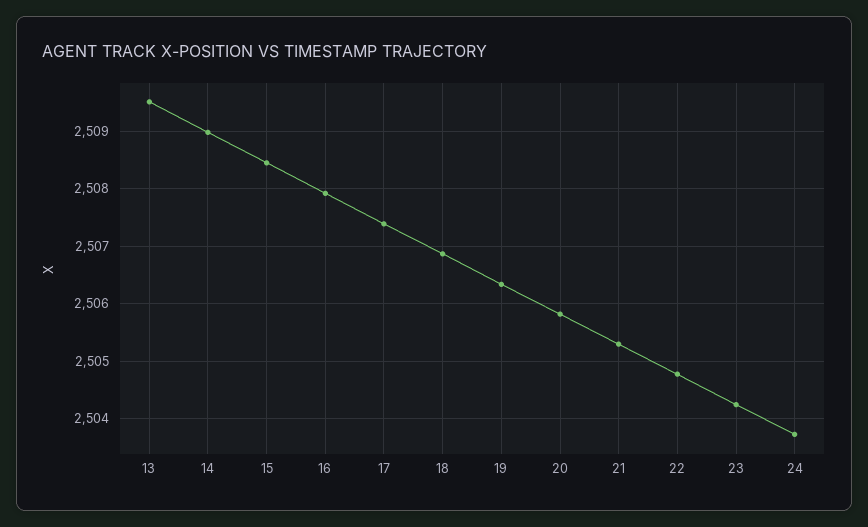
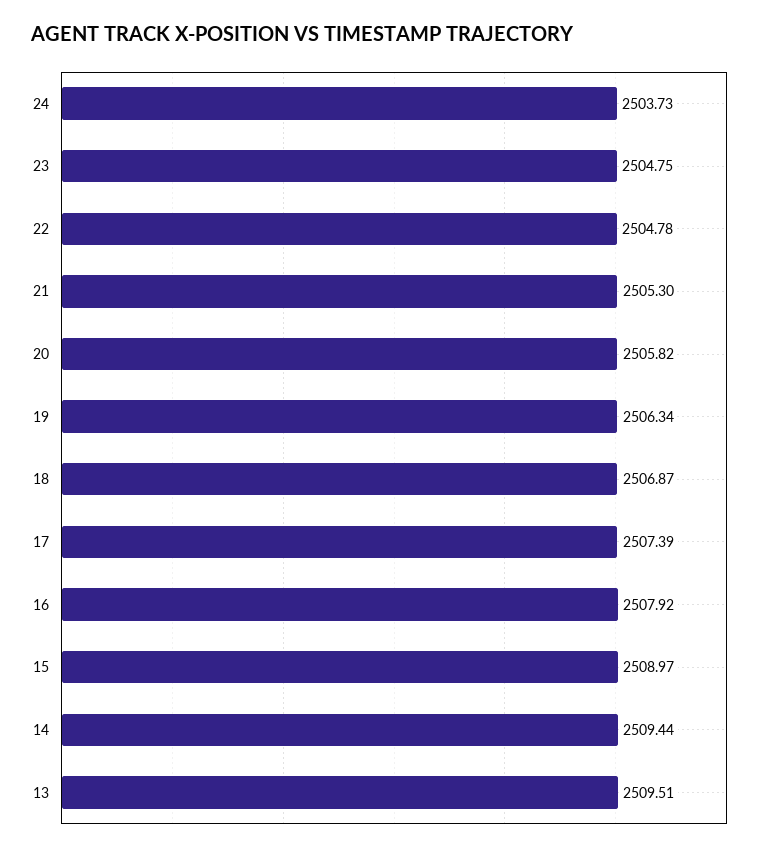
  {
    "13": 2509.51,
-   "14": 2509,
+   "14": 2509.44,
-   "15": 2508.4,
+   "15": 2508.97,
    "16": 2507.92,
    "17": 2507.39,
    "18": 2506.87,
    "19": 2506.34,
    "20": 2505.82,
    "21": 2505.3,
    "22": 2504.78,
-   "23": 2504.2,
+   "23": 2504.75,
    "24": 2503.73
  }

